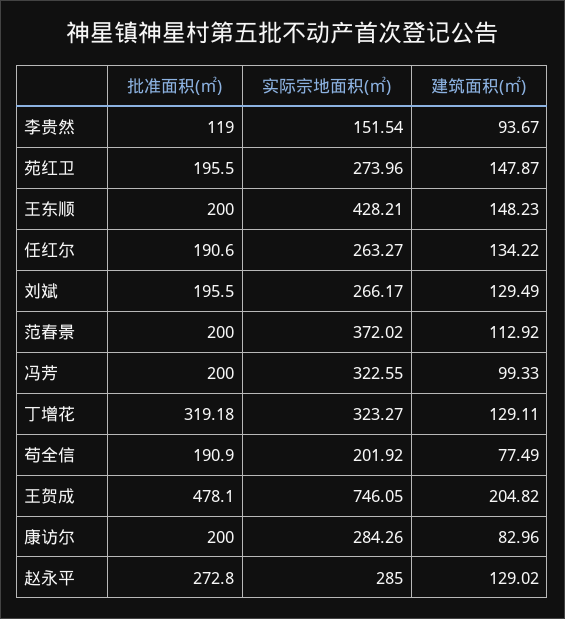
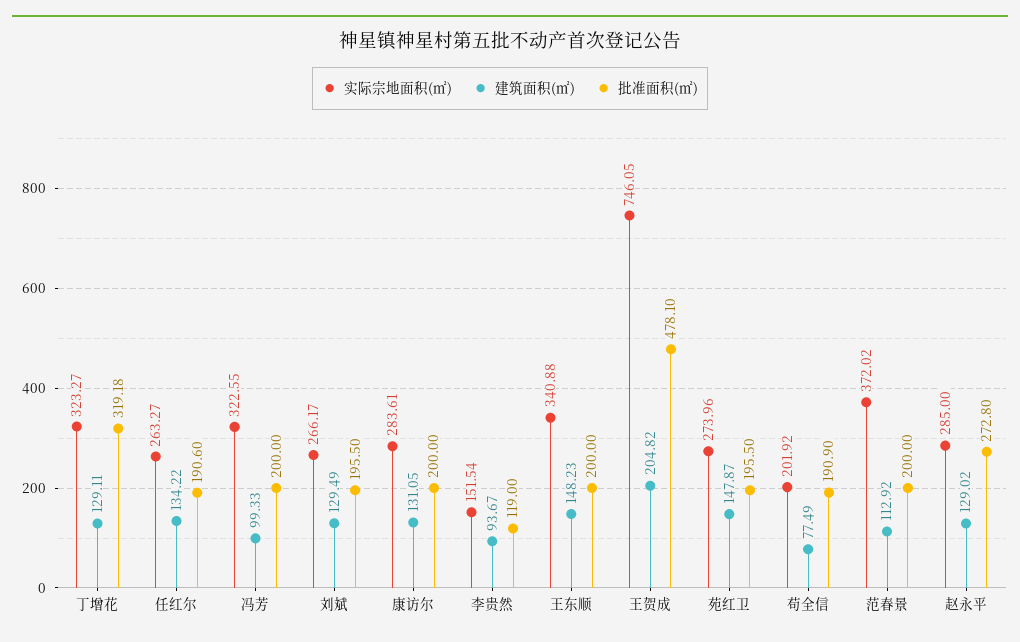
  {
    "批准面积(㎡)": {
      "李贵然": 119,
      "苑红卫": 195.5,
      "王东顺": 200,
      "任红尔": 190.6,
      "刘斌": 195.5,
      "范春景": 200,
      "冯芳": 200,
      "丁增花": 319.18,
      "苟全信": 190.9,
      "王贺成": 478.1,
      "康访尔": 200,
      "赵永平": 272.8
    },
    "实际宗地面积(㎡)": {
      "李贵然": 151.54,
      "苑红卫": 273.96,
-     "王东顺": 428.21,
+     "王东顺": 340.88,
      "任红尔": 263.27,
      "刘斌": 266.17,
      "范春景": 372.02,
      "冯芳": 322.55,
      "丁增花": 323.27,
      "苟全信": 201.92,
      "王贺成": 746.05,
-     "康访尔": 284.26,
+     "康访尔": 283.61,
      "赵永平": 285
    },
    "建筑面积(㎡)": {
      "李贵然": 93.67,
      "苑红卫": 147.87,
      "王东顺": 148.23,
      "任红尔": 134.22,
      "刘斌": 129.49,
      "范春景": 112.92,
      "冯芳": 99.33,
      "丁增花": 129.11,
      "苟全信": 77.49,
      "王贺成": 204.82,
-     "康访尔": 82.96,
+     "康访尔": 131.05,
      "赵永平": 129.02
    }
  }

